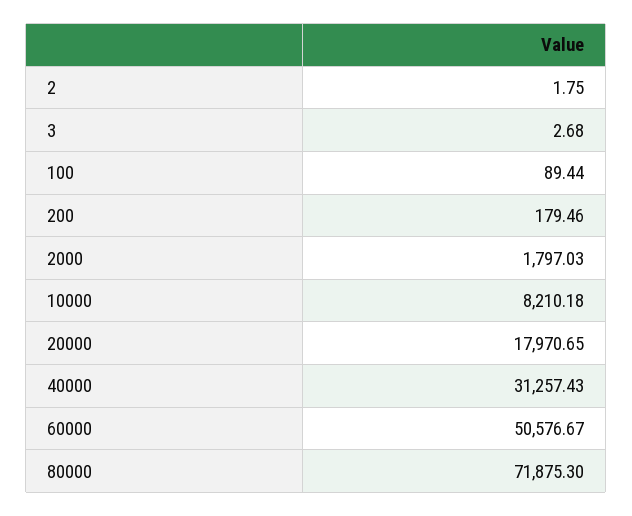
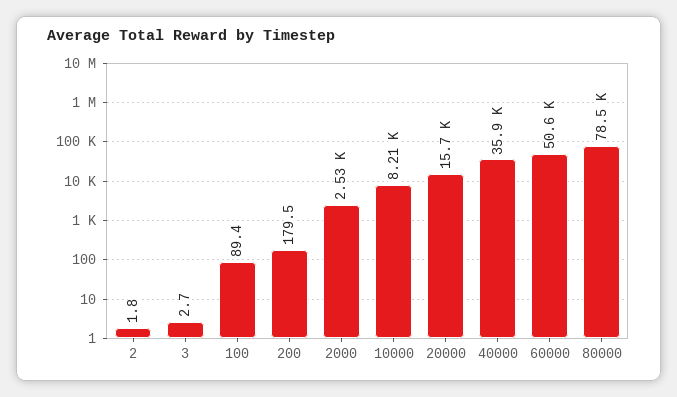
  {
    "2": 1.75,
    "3": 2.68,
    "100": 89.44,
    "200": 179.46,
-   "2000": 1797.03,
+   "2000": 2530,
    "10000": 8210.18,
-   "20000": 17970.65,
+   "20000": 15700,
-   "40000": 31257.43,
+   "40000": 35900,
    "60000": 50576.67,
-   "80000": 71875.3
+   "80000": 78500
  }

